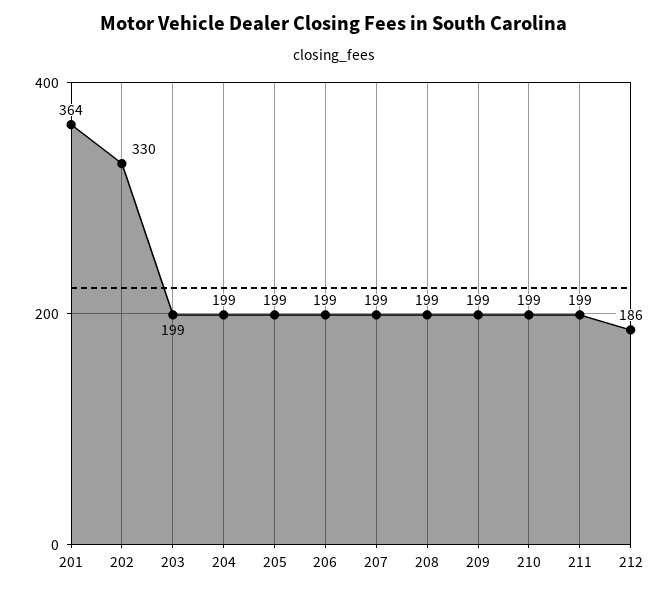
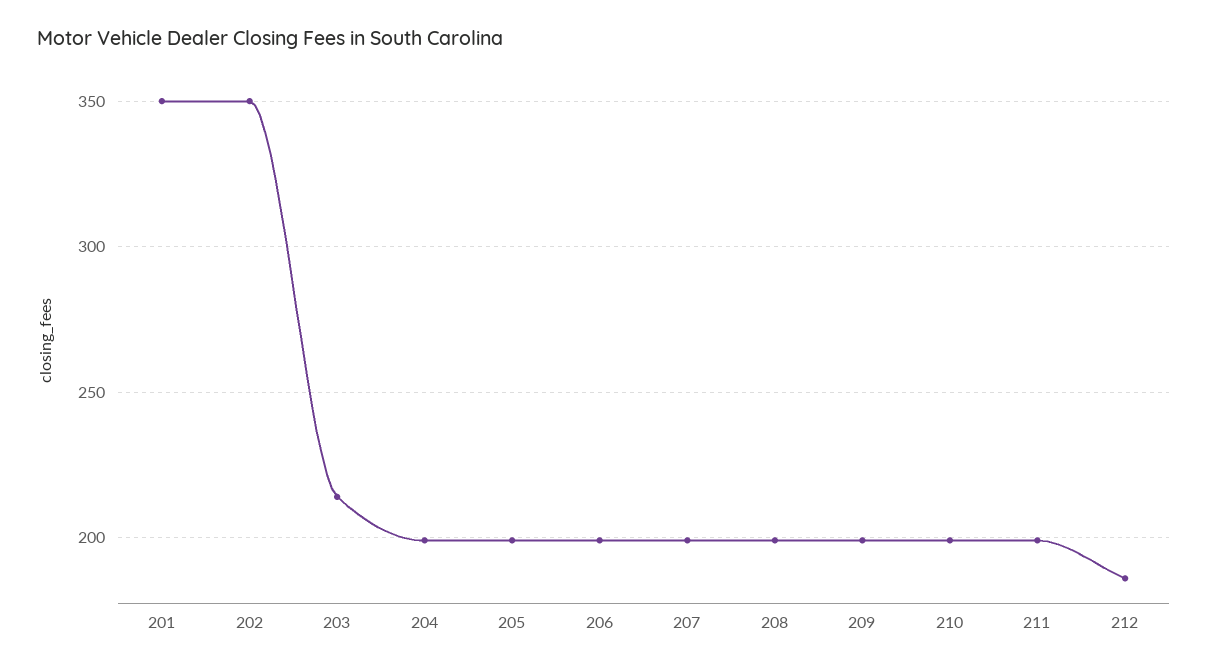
  {
-   "201": 364,
+   "201": 350,
-   "202": 330,
+   "202": 350,
-   "203": 199,
+   "203": 215,
    "204": 199,
    "205": 199,
    "206": 199,
    "207": 199,
    "208": 199,
    "209": 199,
    "210": 199,
    "211": 199,
    "212": 186
  }

